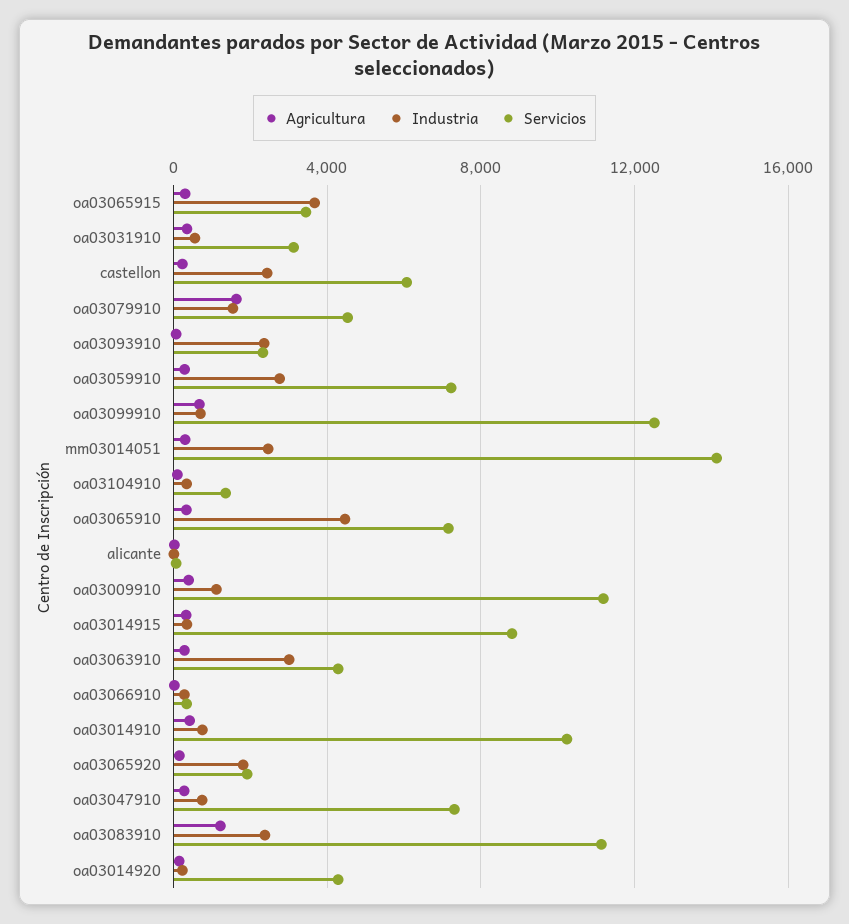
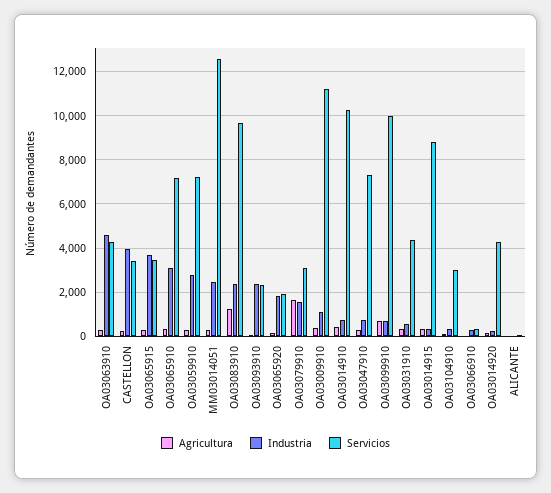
  {
    "Agricultura": {
      "oa03065915": 500,
      "oa03031910": 500,
      "castellon": 0,
      "oa03079910": 1500,
      "oa03093910": 0,
      "oa03059910": 500,
      "oa03099910": 500,
      "mm03014051": 500,
      "oa03104910": 0,
      "oa03065910": 500,
      "alicante": 0,
      "oa03009910": 500,
      "oa03014915": 500,
      "oa03063910": 500,
      "oa03066910": 0,
      "oa03014910": 500,
      "oa03065920": 0,
      "oa03047910": 500,
      "oa03083910": 1000,
      "oa03014920": 0
    },
    "Industria": {
      "oa03065915": 3500,
      "oa03031910": 500,
-     "castellon": 2500,
+     "castellon": 4000,
      "oa03079910": 1500,
      "oa03093910": 2500,
      "oa03059910": 3000,
      "oa03099910": 500,
      "mm03014051": 2500,
      "oa03104910": 500,
-     "oa03065910": 4500,
+     "oa03065910": 3000,
      "alicante": 0,
      "oa03009910": 1000,
      "oa03014915": 500,
-     "oa03063910": 3000,
+     "oa03063910": 4500,
      "oa03066910": 500,
      "oa03014910": 500,
      "oa03065920": 2000,
      "oa03047910": 500,
      "oa03083910": 2500,
      "oa03014920": 0
    },
    "Servicios": {
      "oa03065915": 3500,
-     "oa03031910": 3000,
+     "oa03031910": 4500,
-     "castellon": 6000,
+     "castellon": 3500,
-     "oa03079910": 4500,
+     "oa03079910": 3000,
      "oa03093910": 2500,
      "oa03059910": 7000,
-     "oa03099910": 12500,
+     "oa03099910": 10000,
-     "mm03014051": 14000,
+     "mm03014051": 12500,
-     "oa03104910": 1500,
+     "oa03104910": 3000,
      "oa03065910": 7000,
      "alicante": 0,
      "oa03009910": 11000,
      "oa03014915": 9000,
      "oa03063910": 4500,
      "oa03066910": 500,
      "oa03014910": 10000,
      "oa03065920": 2000,
      "oa03047910": 7500,
-     "oa03083910": 11000,
+     "oa03083910": 9500,
      "oa03014920": 4500
    }
  }

